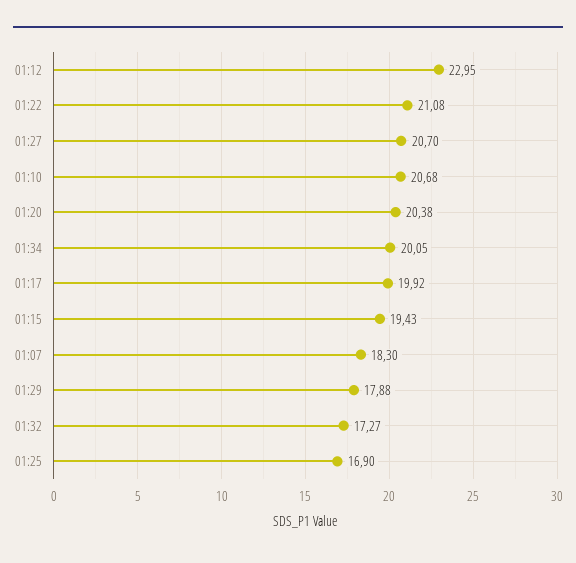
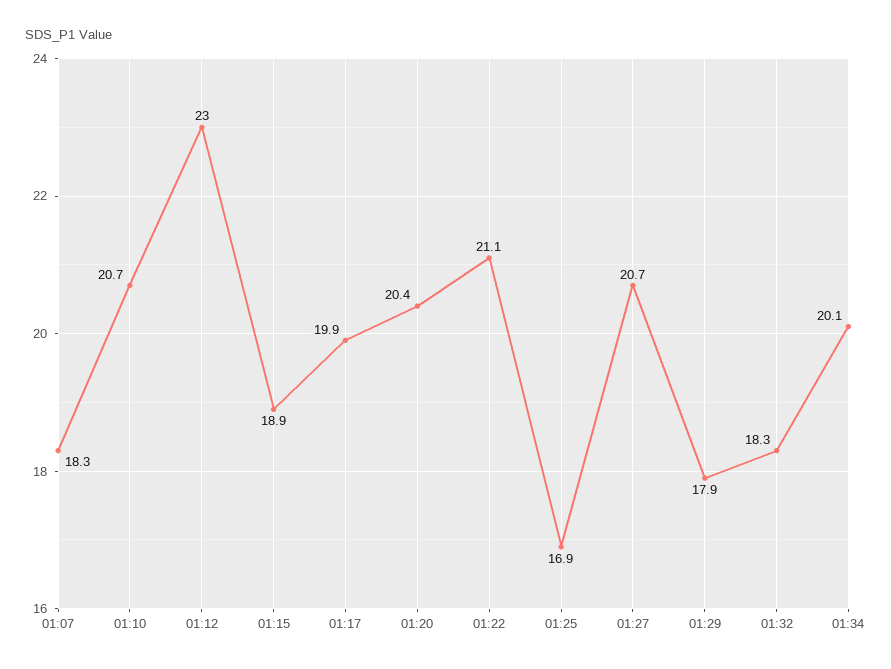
  {
    "01:12": 22.95,
    "01:22": 21.08,
    "01:27": 20.7,
    "01:10": 20.68,
    "01:20": 20.38,
    "01:34": 20.05,
    "01:17": 19.92,
-   "01:15": 19.43,
+   "01:15": 18.9,
    "01:07": 18.3,
    "01:29": 17.88,
-   "01:32": 17.27,
+   "01:32": 18.3,
    "01:25": 16.9
  }

